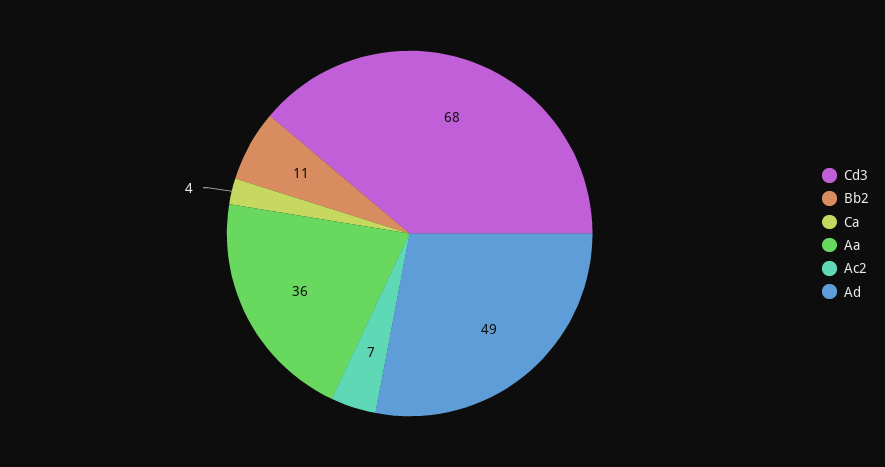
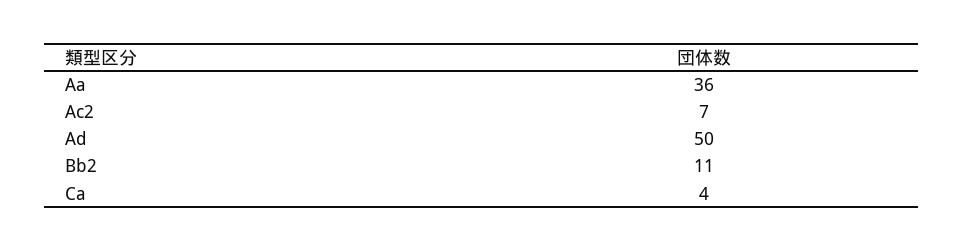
  {
-   "Cd3": 68,
    "Bb2": 11,
    "Ca": 4,
    "Aa": 36,
    "Ac2": 7,
-   "Ad": 49
+   "Ad": 50
  }

